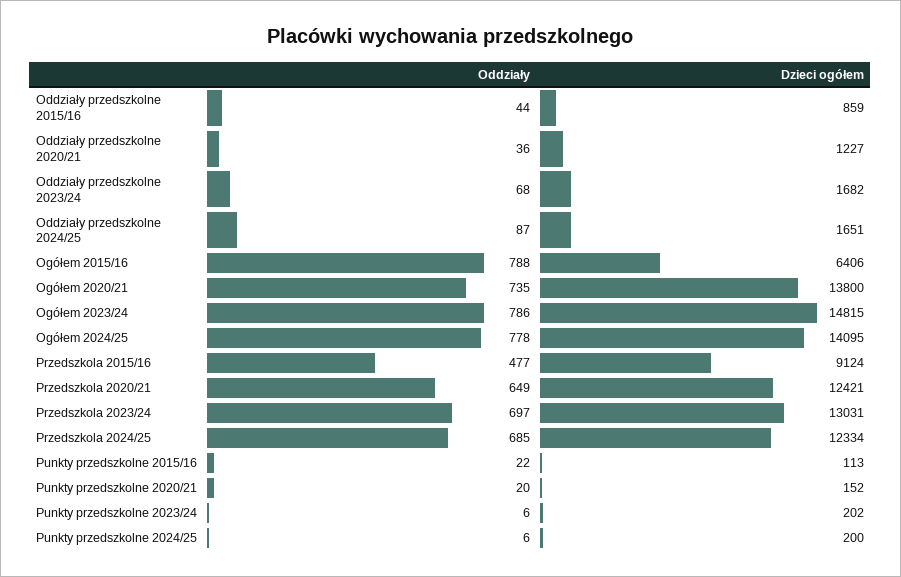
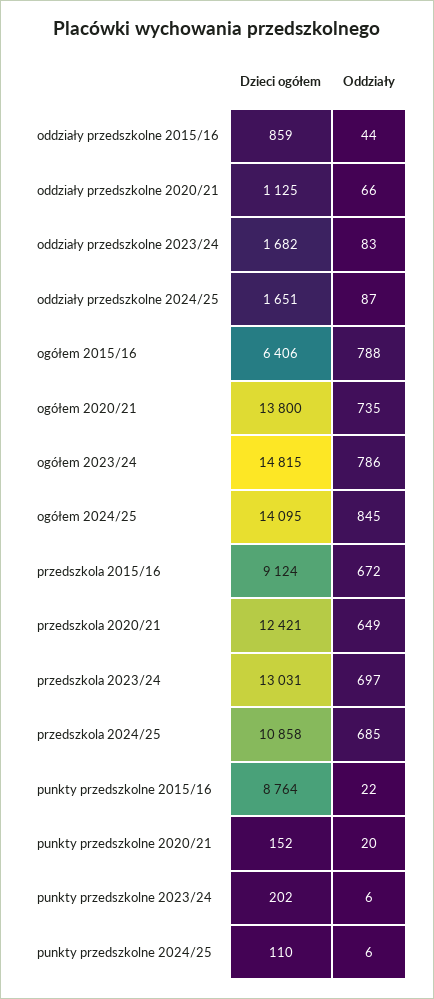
  {
    "Oddziały": {
      "Oddziały przedszkolne 2015/16": 44,
-     "Oddziały przedszkolne 2020/21": 36,
+     "Oddziały przedszkolne 2020/21": 66,
-     "Oddziały przedszkolne 2023/24": 68,
+     "Oddziały przedszkolne 2023/24": 83,
      "Oddziały przedszkolne 2024/25": 87,
      "Ogółem 2015/16": 788,
      "Ogółem 2020/21": 735,
      "Ogółem 2023/24": 786,
-     "Ogółem 2024/25": 778,
+     "Ogółem 2024/25": 845,
-     "Przedszkola 2015/16": 477,
+     "Przedszkola 2015/16": 672,
      "Przedszkola 2020/21": 649,
      "Przedszkola 2023/24": 697,
      "Przedszkola 2024/25": 685,
      "Punkty przedszkolne 2015/16": 22,
      "Punkty przedszkolne 2020/21": 20,
      "Punkty przedszkolne 2023/24": 6,
      "Punkty przedszkolne 2024/25": 6
    },
    "Dzieci ogółem": {
      "Oddziały przedszkolne 2015/16": 859,
-     "Oddziały przedszkolne 2020/21": 1227,
+     "Oddziały przedszkolne 2020/21": 1125,
      "Oddziały przedszkolne 2023/24": 1682,
      "Oddziały przedszkolne 2024/25": 1651,
      "Ogółem 2015/16": 6406,
      "Ogółem 2020/21": 13800,
      "Ogółem 2023/24": 14815,
      "Ogółem 2024/25": 14095,
      "Przedszkola 2015/16": 9124,
      "Przedszkola 2020/21": 12421,
      "Przedszkola 2023/24": 13031,
-     "Przedszkola 2024/25": 12334,
+     "Przedszkola 2024/25": 10858,
-     "Punkty przedszkolne 2015/16": 113,
+     "Punkty przedszkolne 2015/16": 8764,
      "Punkty przedszkolne 2020/21": 152,
      "Punkty przedszkolne 2023/24": 202,
-     "Punkty przedszkolne 2024/25": 200
+     "Punkty przedszkolne 2024/25": 110
    }
  }

